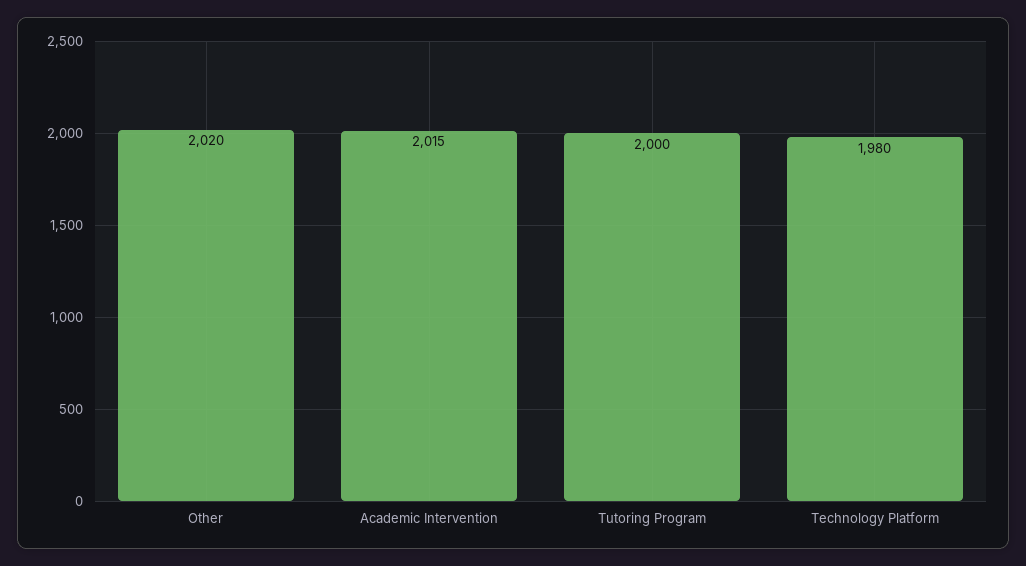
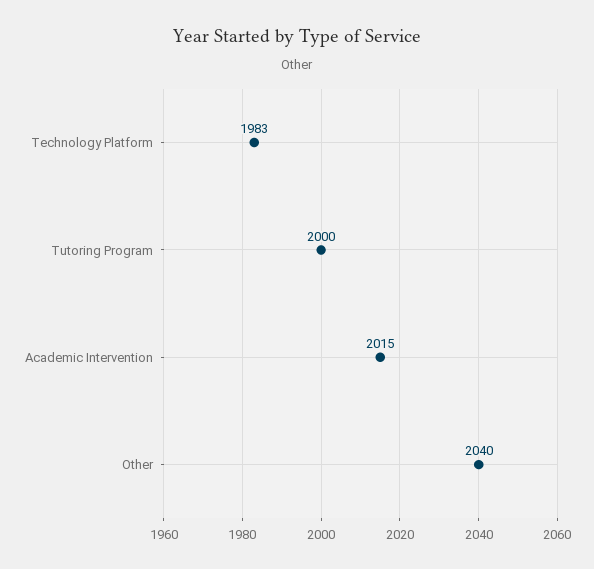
  {
-   "Other": 2020,
+   "Other": 2040,
    "Academic Intervention": 2015,
    "Tutoring Program": 2000,
-   "Technology Platform": 1980
+   "Technology Platform": 1983
  }

